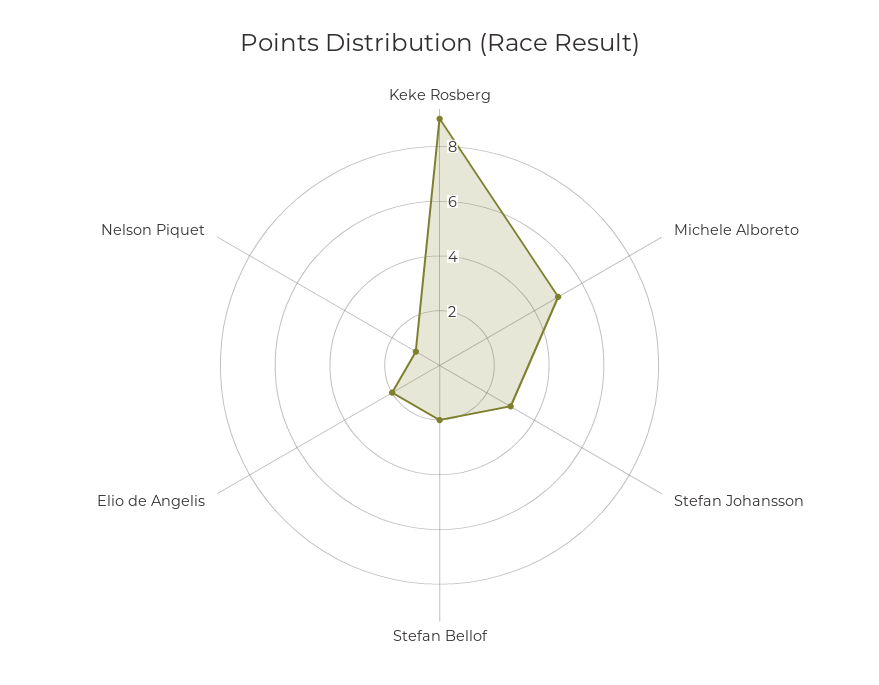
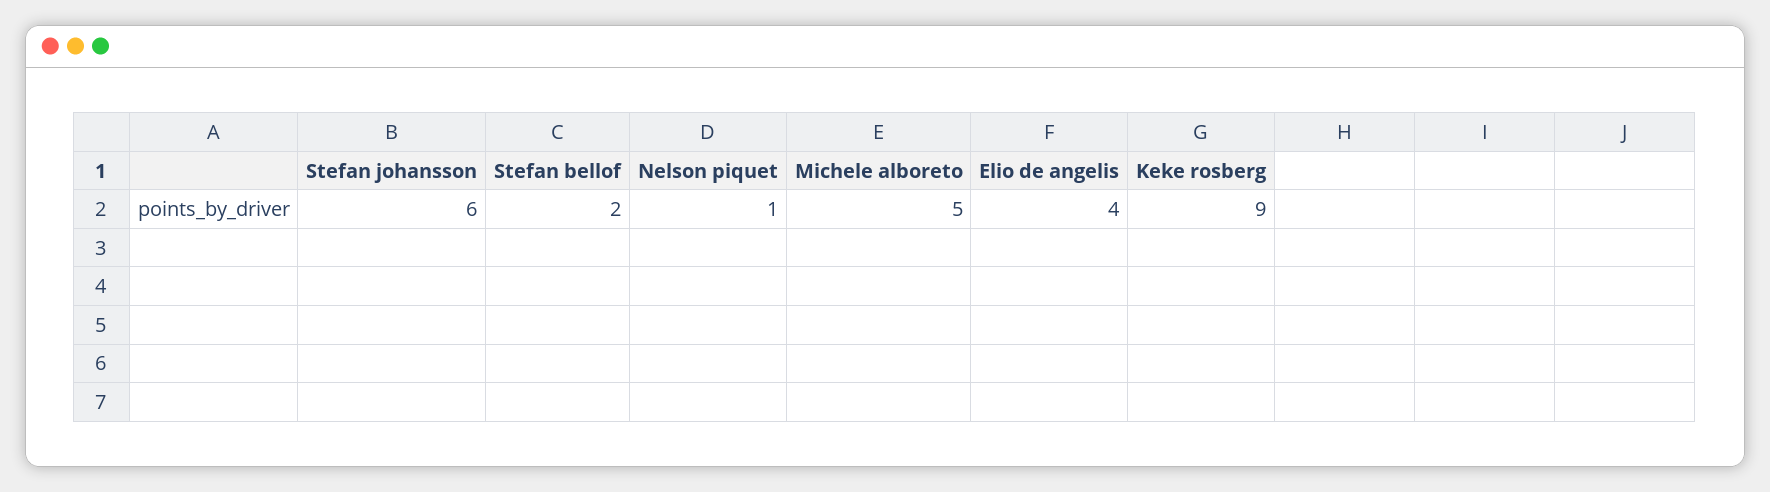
  {
    "Keke Rosberg": 9,
    "Michele Alboreto": 5,
-   "Stefan Johansson": 3,
+   "Stefan Johansson": 6,
    "Stefan Bellof": 2,
-   "Elio de Angelis": 2,
+   "Elio de Angelis": 4,
    "Nelson Piquet": 1
  }

